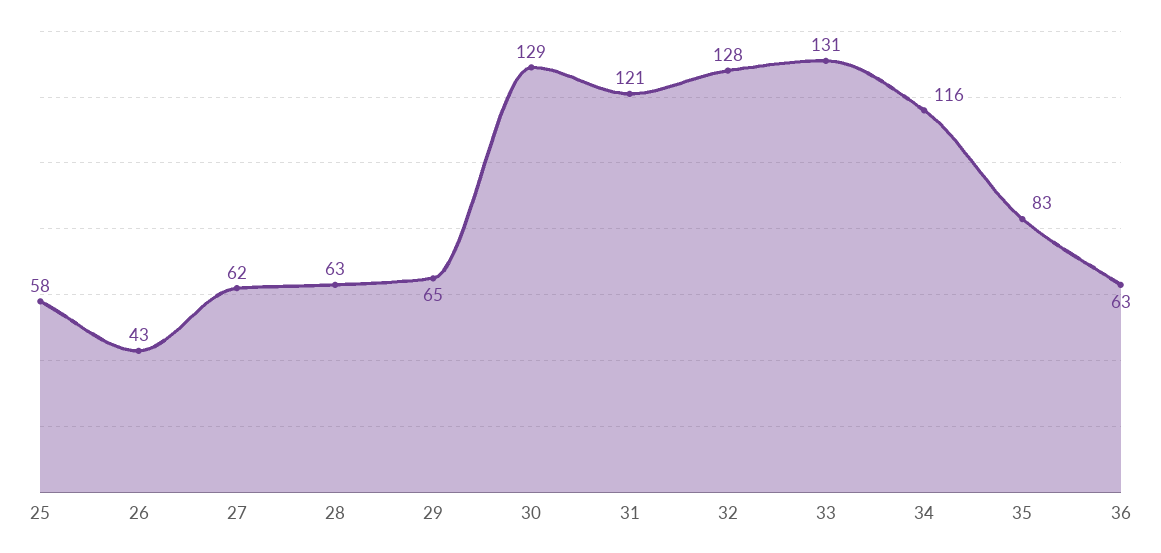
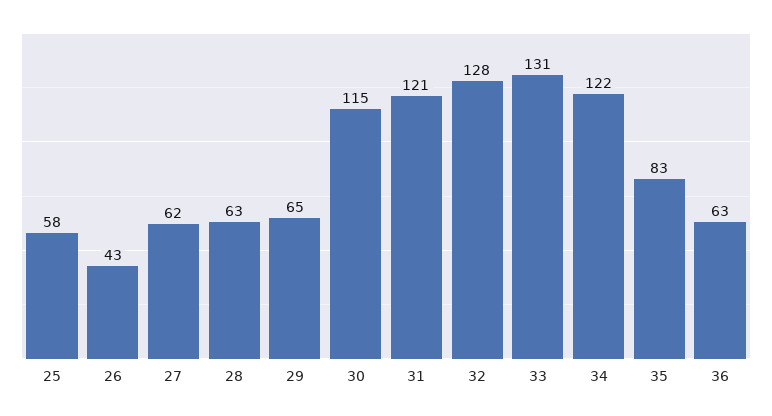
  {
    "25": 58,
    "26": 43,
    "27": 62,
    "28": 63,
    "29": 65,
-   "30": 129,
+   "30": 115,
    "31": 121,
    "32": 128,
    "33": 131,
-   "34": 116,
+   "34": 122,
    "35": 83,
    "36": 63
  }

